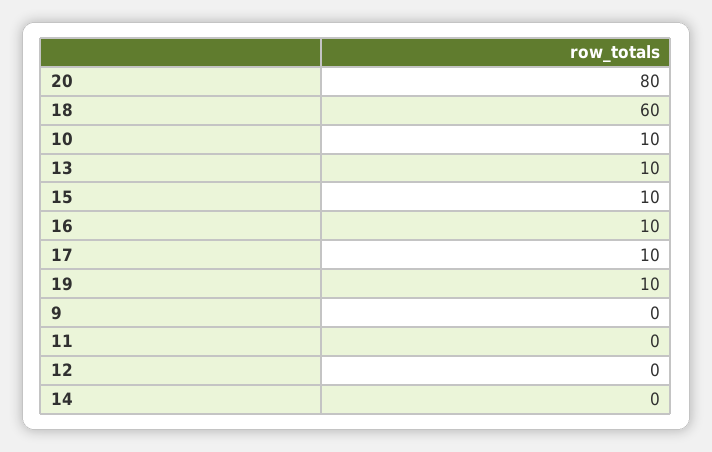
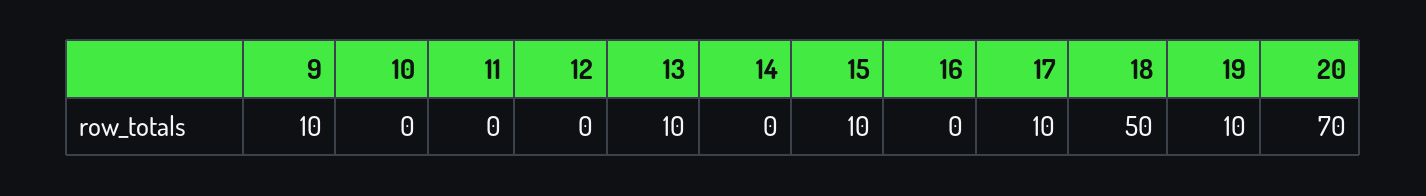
  {
-   "20": 80,
+   "20": 70,
-   "18": 60,
+   "18": 50,
-   "10": 10,
+   "10": 0,
    "13": 10,
    "15": 10,
-   "16": 10,
+   "16": 0,
    "17": 10,
    "19": 10,
-   "9": 0,
+   "9": 10,
    "11": 0,
    "12": 0,
    "14": 0
  }

